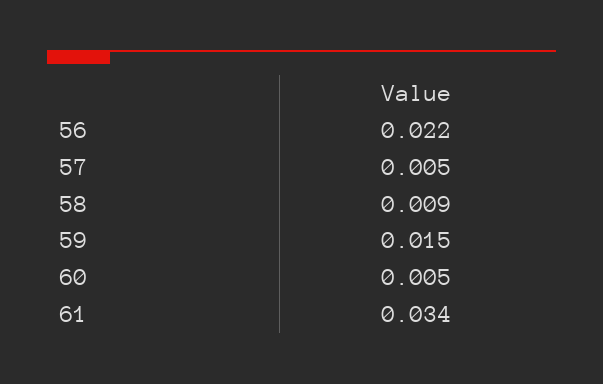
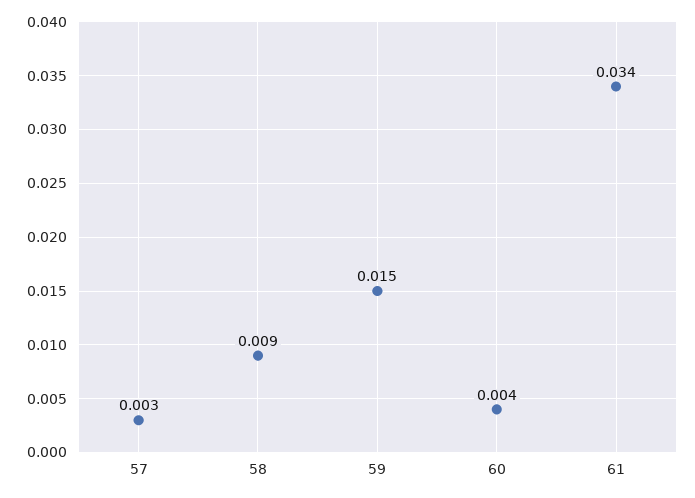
  {
-   "56": 0.022,
-   "57": 0.005,
+   "57": 0.003,
    "58": 0.009,
    "59": 0.015,
-   "60": 0.005,
+   "60": 0.004,
    "61": 0.034
  }

